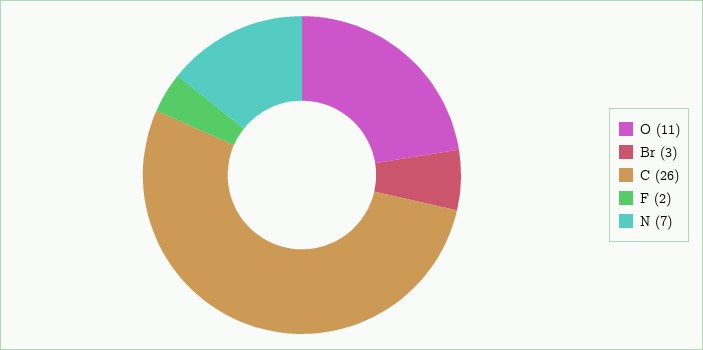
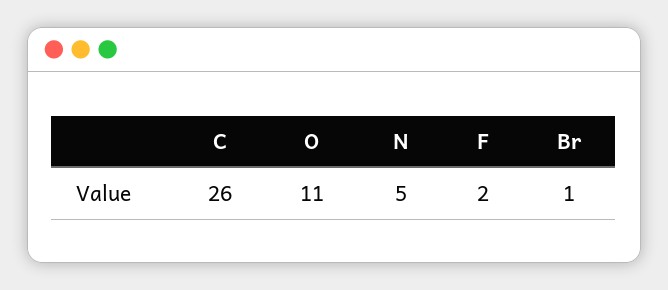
  {
    "O": 11,
-   "Br": 3,
+   "Br": 1,
    "C": 26,
    "F": 2,
-   "N": 7
+   "N": 5
  }

